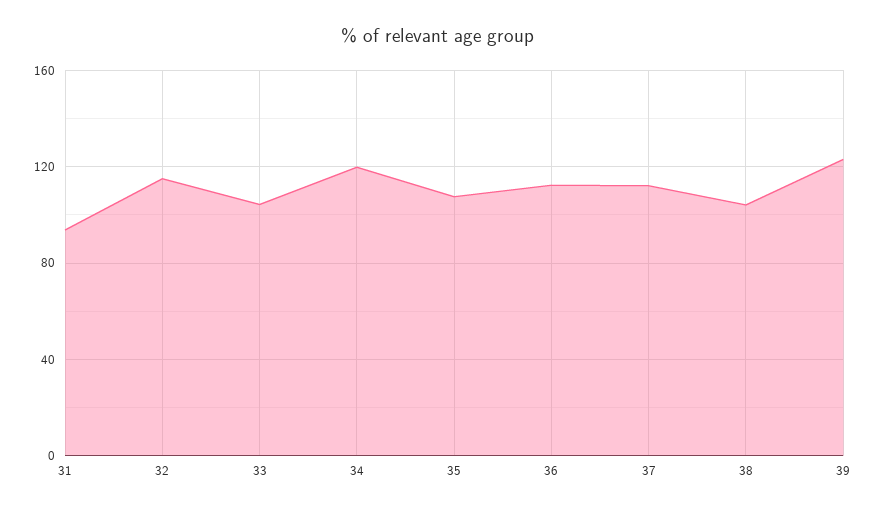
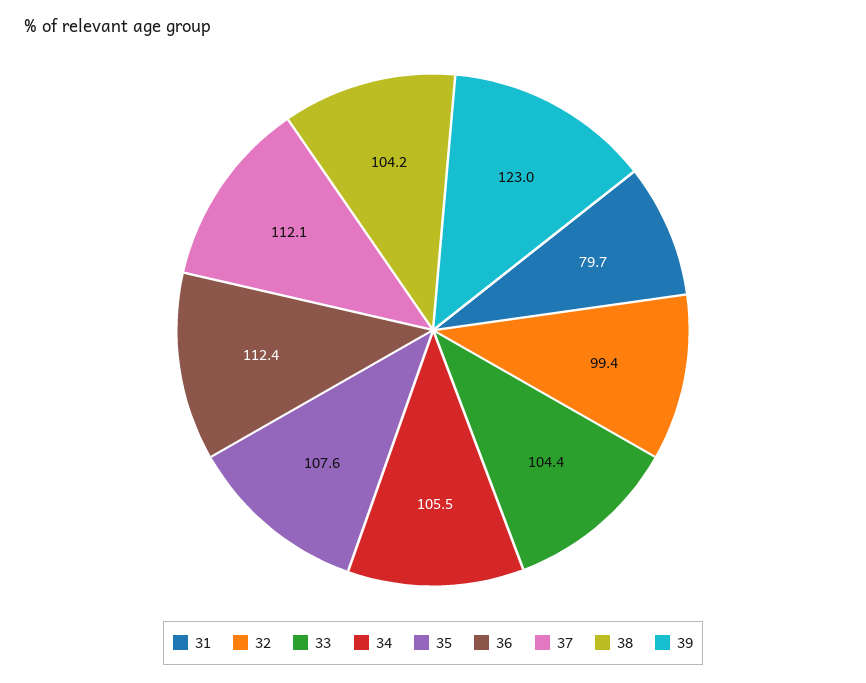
  {
-   "31": 95,
+   "31": 79.7,
-   "32": 115,
+   "32": 99.4,
    "33": 104.4,
-   "34": 120,
+   "34": 105.5,
    "35": 107.6,
    "36": 112.4,
    "37": 112.1,
    "38": 104.2,
    "39": 123
  }

